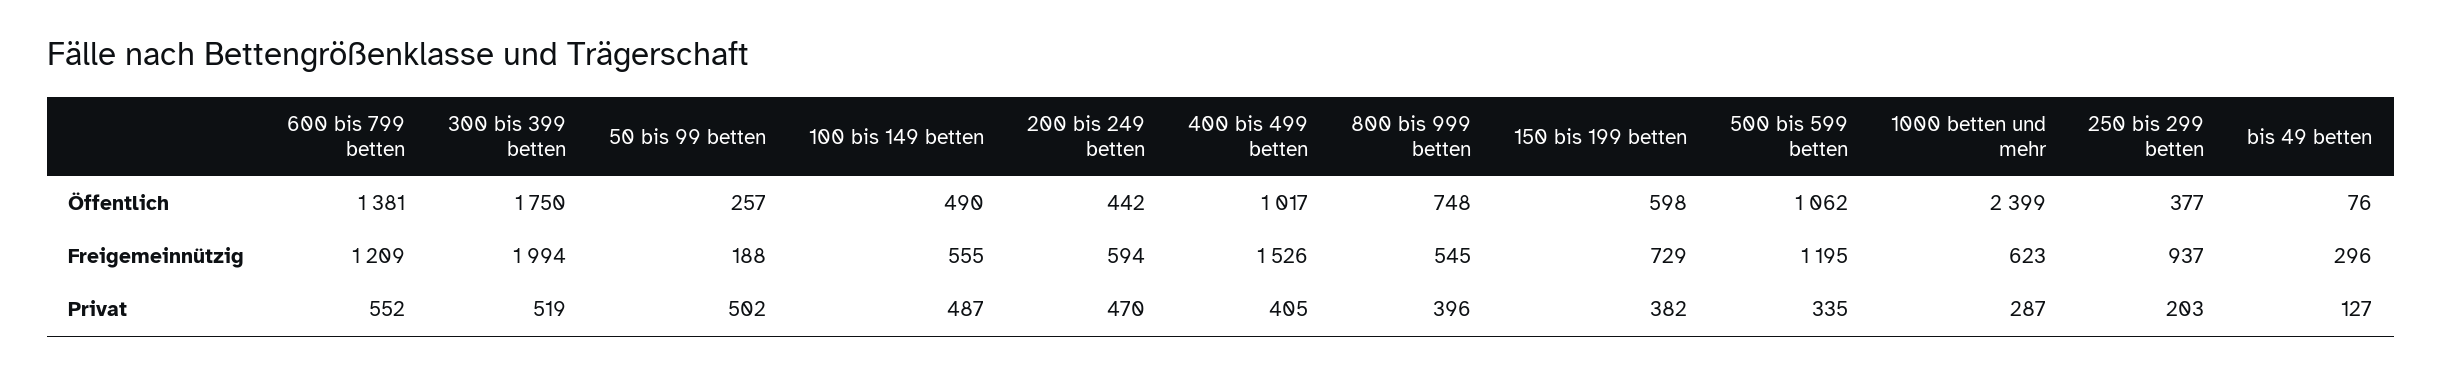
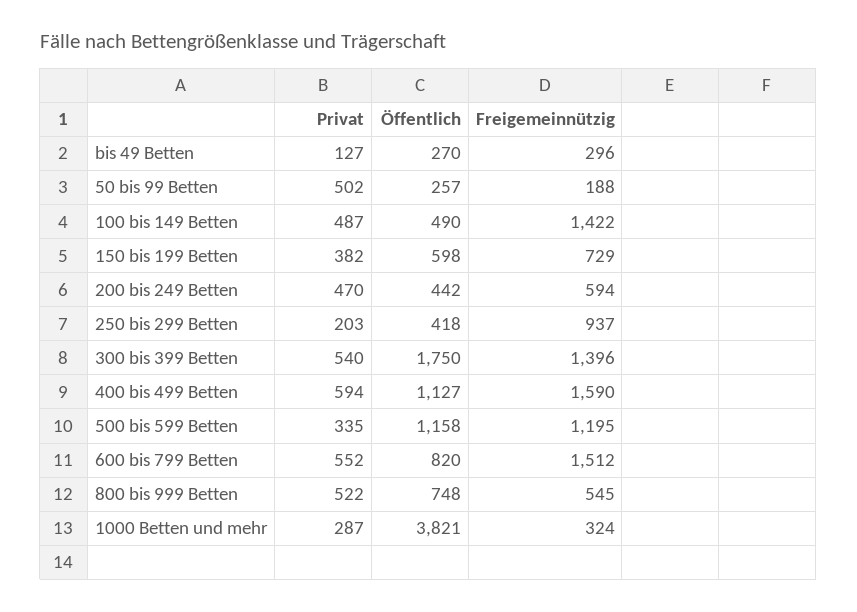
  {
    "600 bis 799 betten": {
-     "Öffentlich": 1381,
+     "Öffentlich": 820,
-     "Freigemeinnützig": 1209,
+     "Freigemeinnützig": 1512,
      "Privat": 552
    },
    "300 bis 399 betten": {
      "Öffentlich": 1750,
-     "Freigemeinnützig": 1994,
+     "Freigemeinnützig": 1396,
-     "Privat": 519
+     "Privat": 540
    },
    "50 bis 99 betten": {
      "Öffentlich": 257,
      "Freigemeinnützig": 188,
      "Privat": 502
    },
    "100 bis 149 betten": {
      "Öffentlich": 490,
-     "Freigemeinnützig": 555,
+     "Freigemeinnützig": 1422,
      "Privat": 487
    },
    "200 bis 249 betten": {
      "Öffentlich": 442,
      "Freigemeinnützig": 594,
      "Privat": 470
    },
    "400 bis 499 betten": {
-     "Öffentlich": 1017,
+     "Öffentlich": 1127,
-     "Freigemeinnützig": 1526,
+     "Freigemeinnützig": 1590,
-     "Privat": 405
+     "Privat": 594
    },
    "800 bis 999 betten": {
      "Öffentlich": 748,
      "Freigemeinnützig": 545,
-     "Privat": 396
+     "Privat": 522
    },
    "150 bis 199 betten": {
      "Öffentlich": 598,
      "Freigemeinnützig": 729,
      "Privat": 382
    },
    "500 bis 599 betten": {
-     "Öffentlich": 1062,
+     "Öffentlich": 1158,
      "Freigemeinnützig": 1195,
      "Privat": 335
    },
    "1000 betten und mehr": {
-     "Öffentlich": 2399,
+     "Öffentlich": 3821,
-     "Freigemeinnützig": 623,
+     "Freigemeinnützig": 324,
      "Privat": 287
    },
    "250 bis 299 betten": {
-     "Öffentlich": 377,
+     "Öffentlich": 418,
      "Freigemeinnützig": 937,
      "Privat": 203
    },
    "bis 49 betten": {
-     "Öffentlich": 76,
+     "Öffentlich": 270,
      "Freigemeinnützig": 296,
      "Privat": 127
    }
  }

